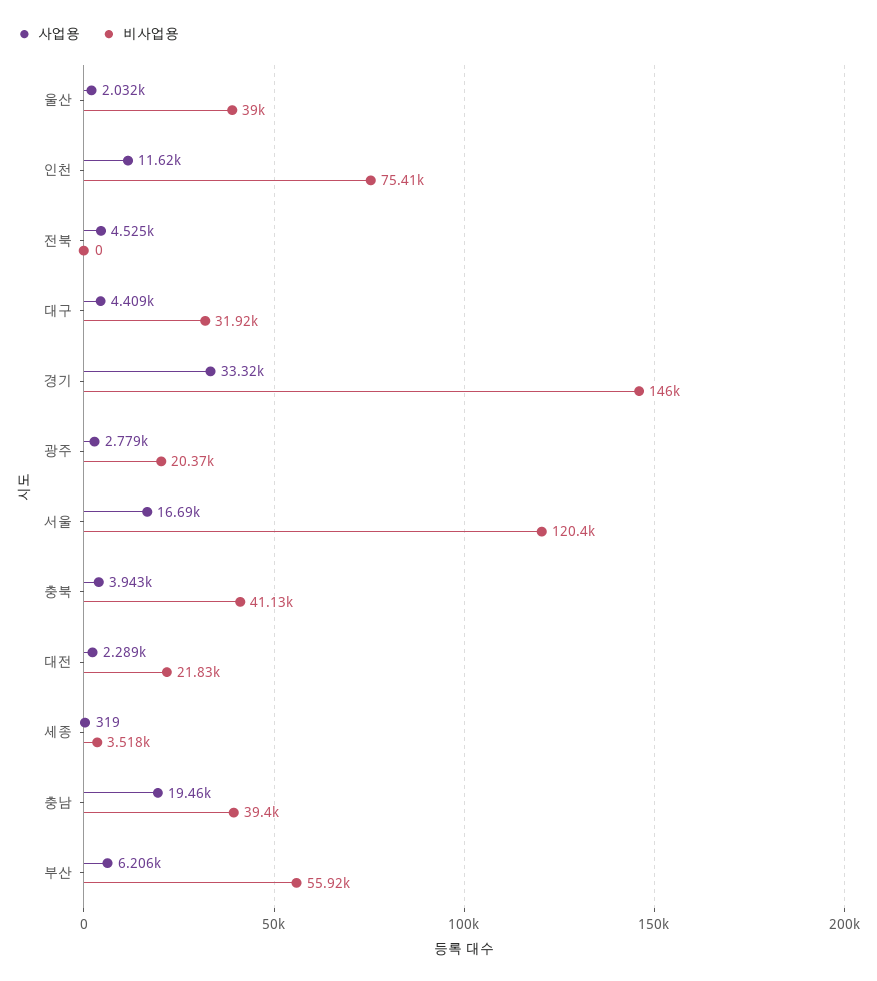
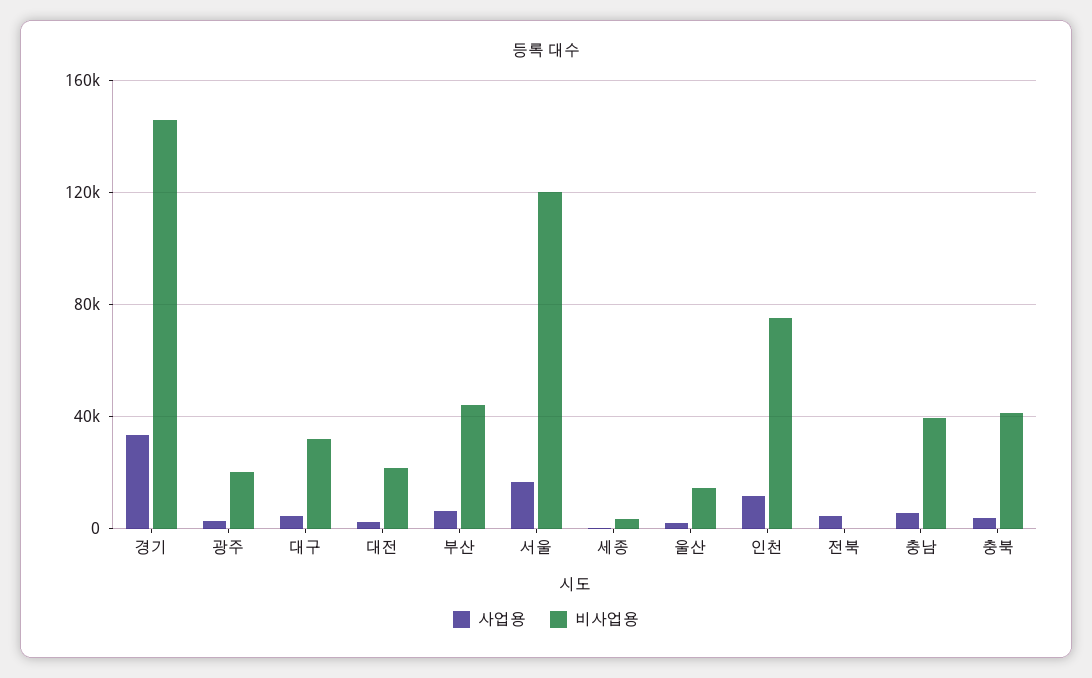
  {
    "사업용": {
      "울산": 2032,
      "인천": 11620,
      "전북": 4525,
      "대구": 4409,
      "경기": 33320,
      "광주": 2779,
      "서울": 16690,
      "충북": 3943,
      "대전": 2289,
      "세종": 319,
-     "충남": 19460,
+     "충남": 5000,
      "부산": 6206
    },
    "비사업용": {
-     "울산": 39000,
+     "울산": 15000,
      "인천": 75410,
      "전북": 0,
      "대구": 31920,
      "경기": 146000,
      "광주": 20370,
      "서울": 120400,
      "충북": 41130,
      "대전": 21830,
      "세종": 3518,
      "충남": 39400,
-     "부산": 55920
+     "부산": 45000
    }
  }

